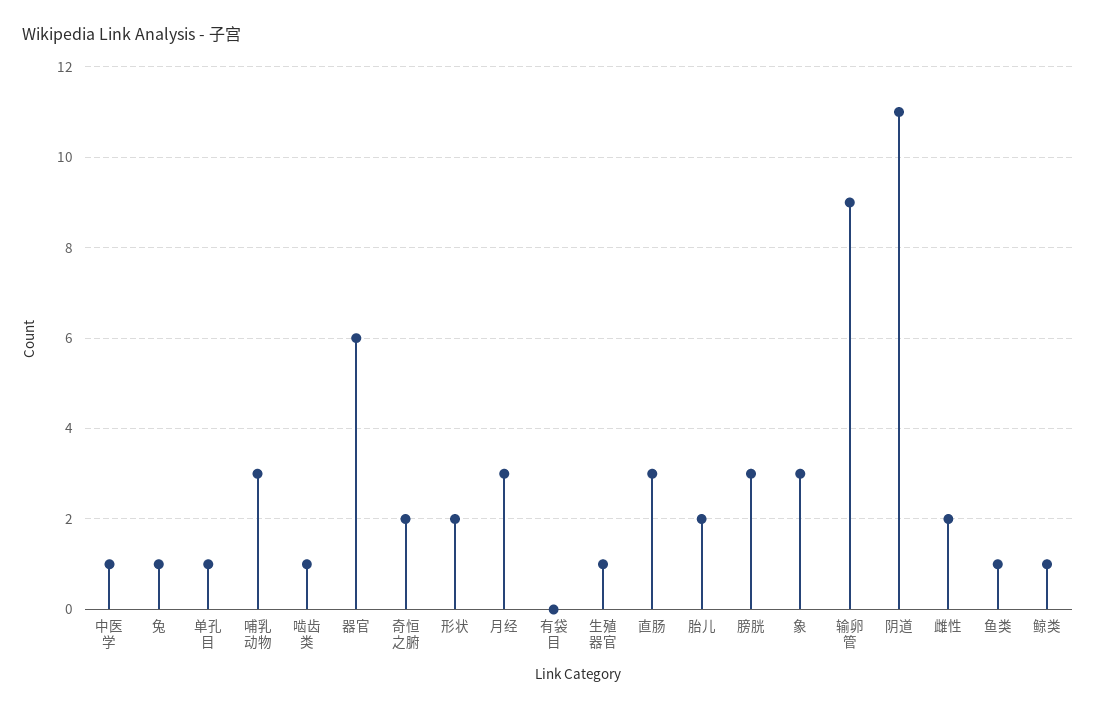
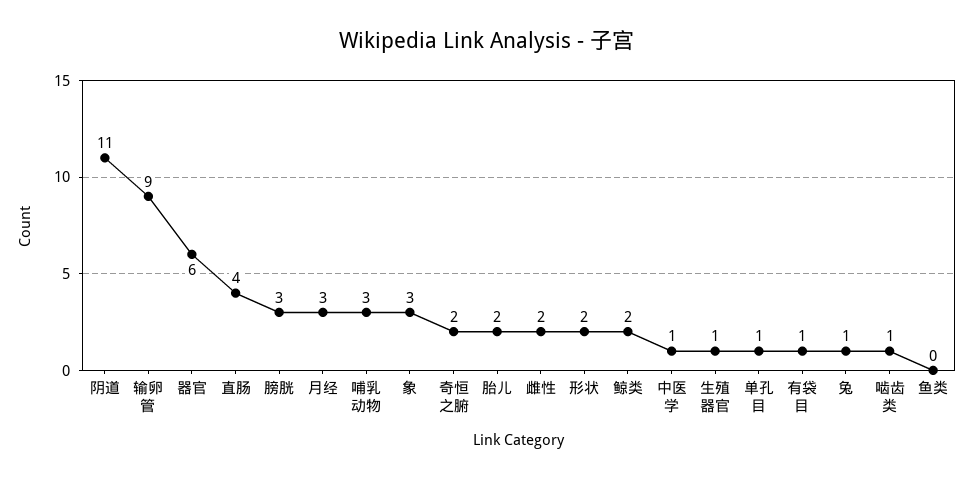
  {
    "中医学": 1,
    "兔": 1,
    "单孔目": 1,
    "哺乳动物": 3,
    "啮齿类": 1,
    "器官": 6,
    "奇恒之腑": 2,
    "形状": 2,
    "月经": 3,
-   "有袋目": 0,
+   "有袋目": 1,
    "生殖器官": 1,
-   "直肠": 3,
+   "直肠": 4,
    "胎儿": 2,
    "膀胱": 3,
    "象": 3,
    "输卵管": 9,
    "阴道": 11,
    "雌性": 2,
-   "鱼类": 1,
+   "鱼类": 0,
-   "鲸类": 1
+   "鲸类": 2
  }

